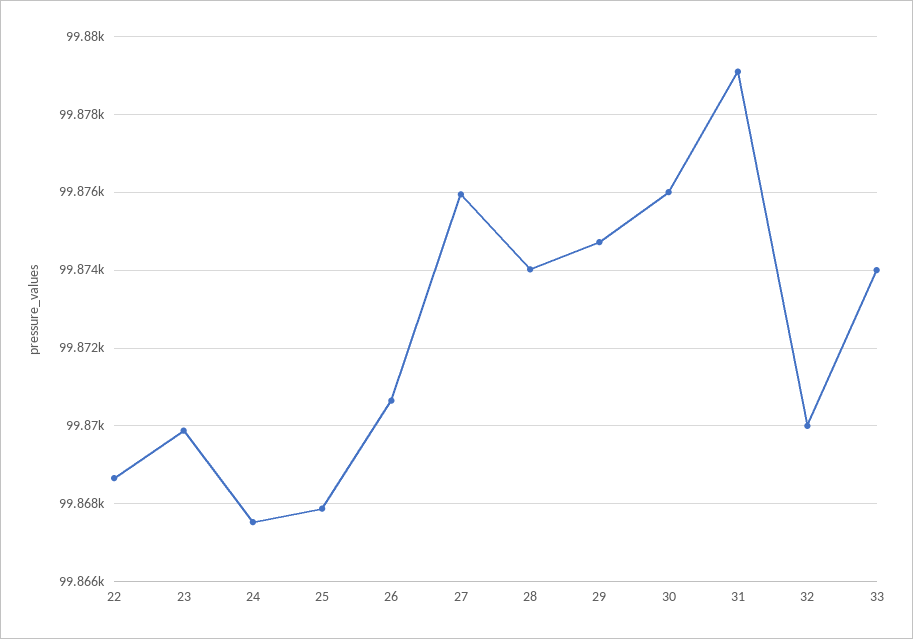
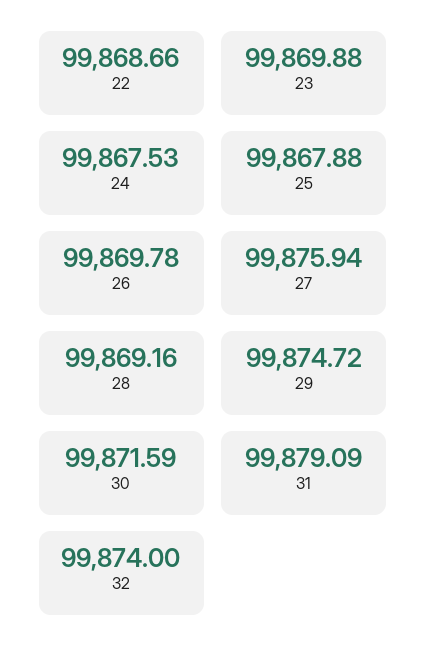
  {
    "22": 99868.66,
    "23": 99869.88,
    "24": 99867.53,
    "25": 99867.88,
-   "26": 99870.6,
+   "26": 99869.78,
    "27": 99875.94,
-   "28": 99874,
+   "28": 99869.16,
    "29": 99874.72,
-   "30": 99876,
+   "30": 99871.59,
    "31": 99879.09,
-   "32": 99870,
+   "32": 99874
-   "33": 99874
  }

